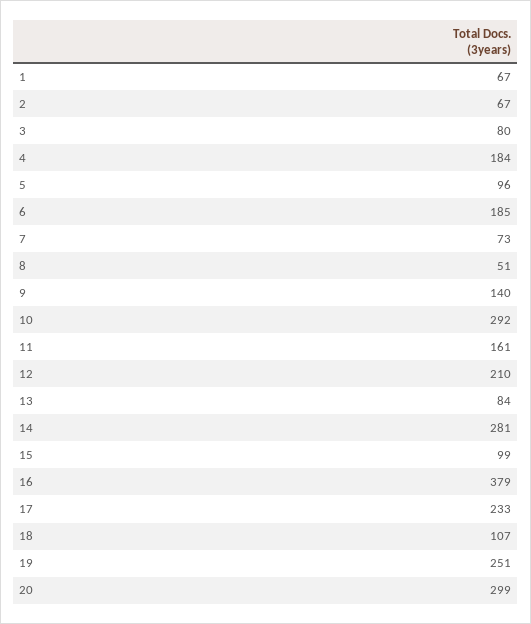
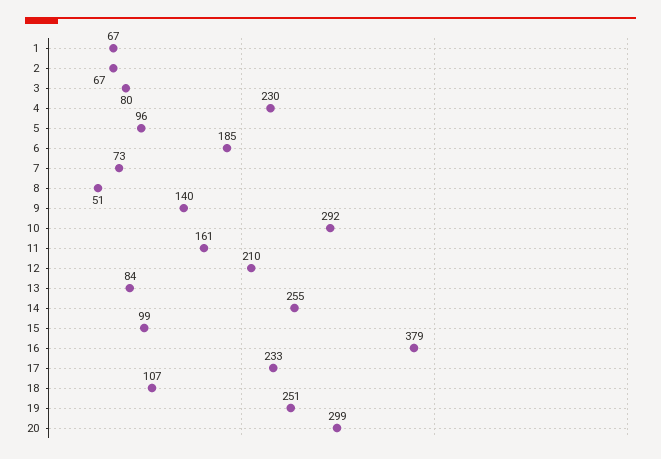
  {
    "1": 67,
    "2": 67,
    "3": 80,
-   "4": 184,
+   "4": 230,
    "5": 96,
    "6": 185,
    "7": 73,
    "8": 51,
    "9": 140,
    "10": 292,
    "11": 161,
    "12": 210,
    "13": 84,
-   "14": 281,
+   "14": 255,
    "15": 99,
    "16": 379,
    "17": 233,
    "18": 107,
    "19": 251,
    "20": 299
  }

